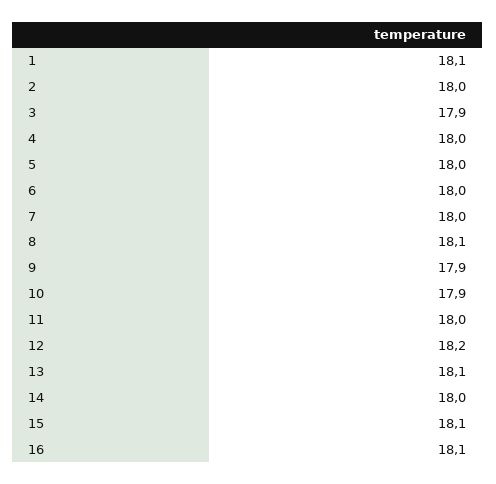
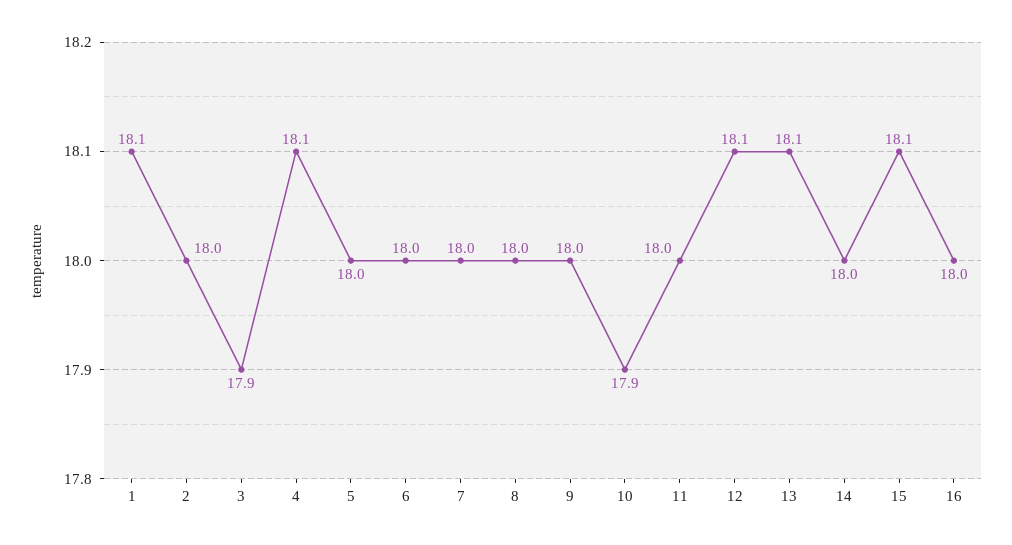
  {
    "1": 18.1,
    "2": 18,
    "3": 17.9,
-   "4": 18,
+   "4": 18.1,
    "5": 18,
    "6": 18,
    "7": 18,
-   "8": 18.1,
+   "8": 18,
-   "9": 17.9,
+   "9": 18,
    "10": 17.9,
    "11": 18,
-   "12": 18.2,
+   "12": 18.1,
    "13": 18.1,
    "14": 18,
    "15": 18.1,
-   "16": 18.1
+   "16": 18
  }

